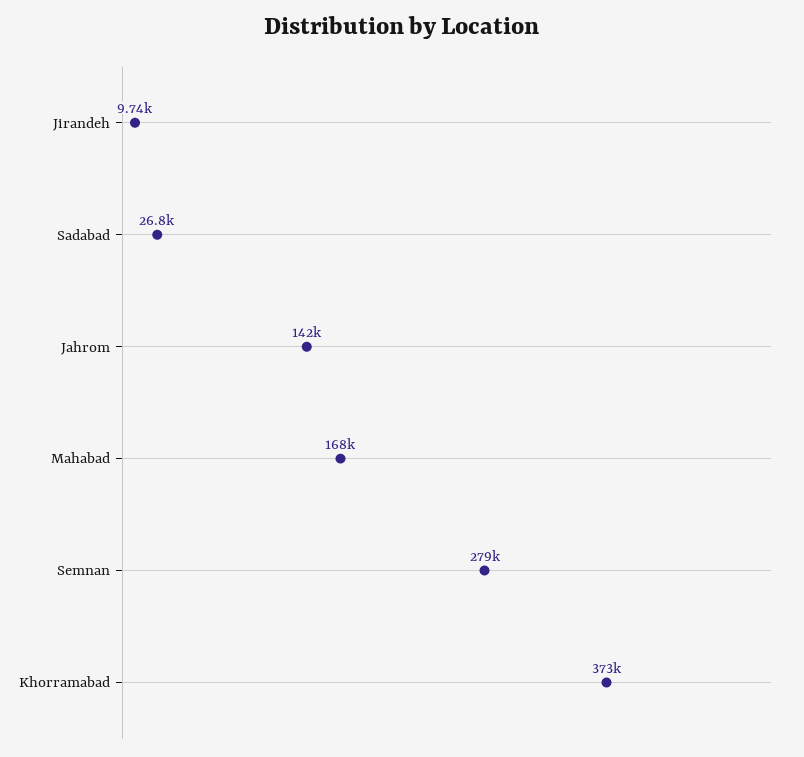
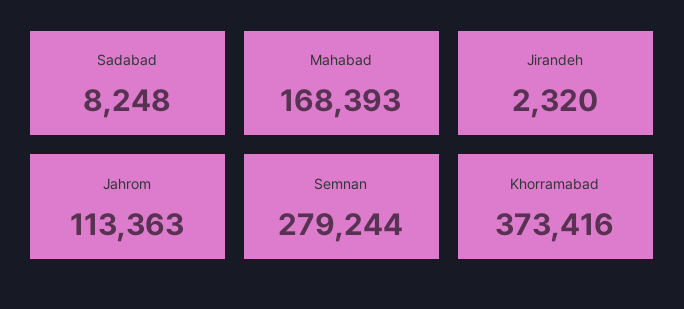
  {
-   "Jirandeh": 9740,
+   "Jirandeh": 2320,
-   "Sadabad": 26800,
+   "Sadabad": 8248,
-   "Jahrom": 142000,
+   "Jahrom": 113363,
    "Mahabad": 168393,
    "Semnan": 279244,
    "Khorramabad": 373416
  }

